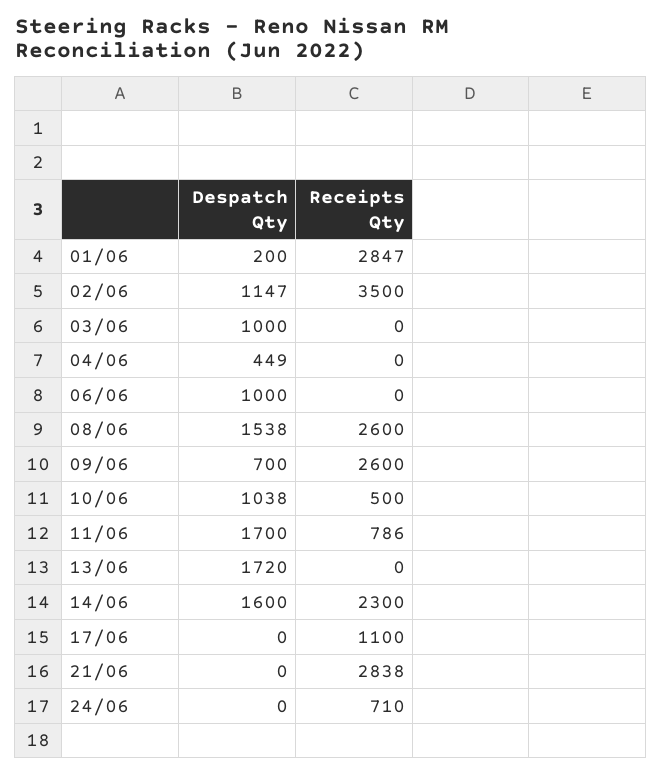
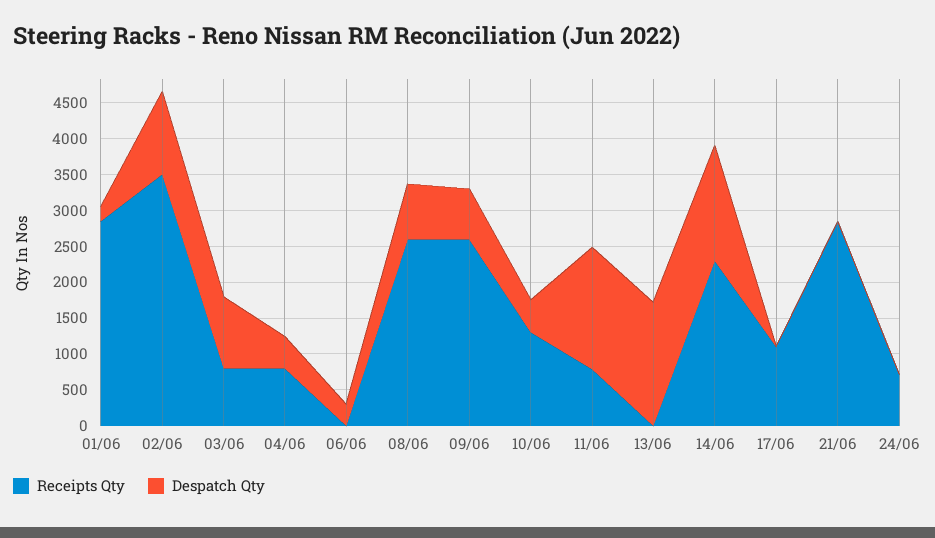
  {
    "Despatch Qty": {
      "01/06": 200,
      "02/06": 1147,
      "03/06": 1000,
      "04/06": 449,
-     "06/06": 1000,
+     "06/06": 250,
-     "08/06": 1538,
+     "08/06": 750,
      "09/06": 700,
-     "10/06": 1038,
+     "10/06": 500,
      "11/06": 1700,
      "13/06": 1720,
      "14/06": 1600,
      "17/06": 0,
      "21/06": 0,
      "24/06": 0
    },
    "Receipts Qty": {
      "01/06": 2847,
      "02/06": 3500,
-     "03/06": 0,
+     "03/06": 750,
-     "04/06": 0,
+     "04/06": 750,
      "06/06": 0,
      "08/06": 2600,
      "09/06": 2600,
-     "10/06": 500,
+     "10/06": 1250,
      "11/06": 786,
      "13/06": 0,
      "14/06": 2300,
      "17/06": 1100,
      "21/06": 2838,
      "24/06": 710
    }
  }

